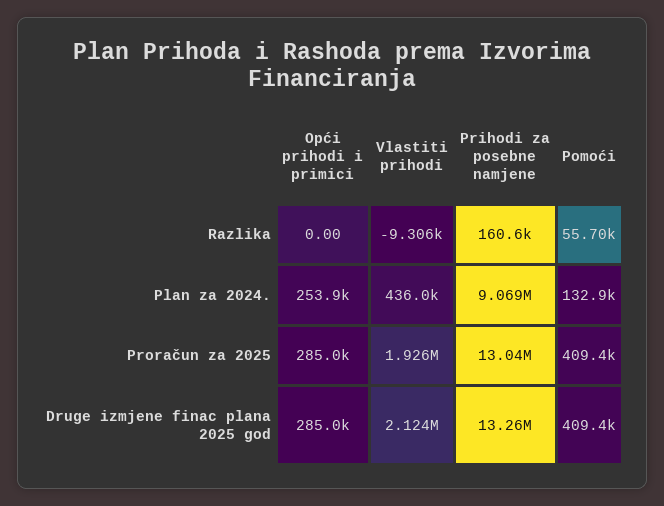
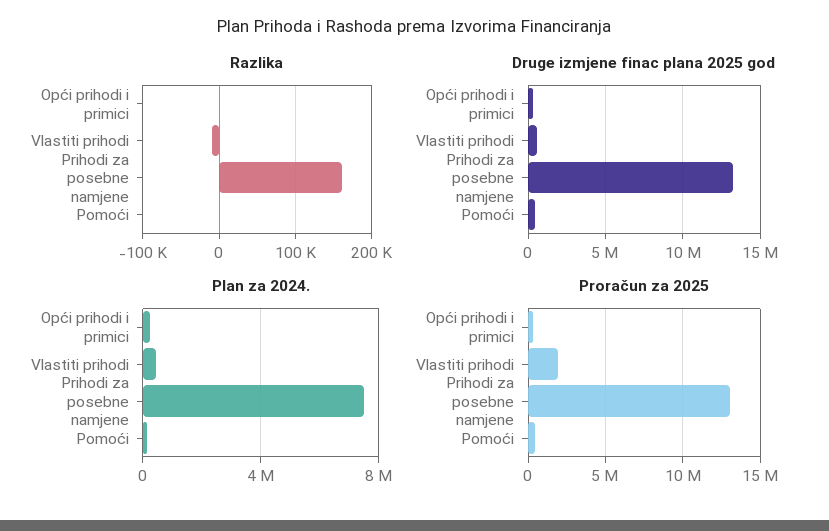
  {
    "Razlika": {
      "Opći prihodi i primici": 0,
      "Vlastiti prihodi": -9306,
      "Prihodi za posebne namjene": 160600,
-     "Pomoći": 55700
+     "Pomoći": 0
    },
    "Plan za 2024.": {
      "Opći prihodi i primici": 253900,
      "Vlastiti prihodi": 436000,
-     "Prihodi za posebne namjene": 9069000,
+     "Prihodi za posebne namjene": 7500000,
      "Pomoći": 132900
    },
    "Proračun za 2025": {
      "Opći prihodi i primici": 285000,
      "Vlastiti prihodi": 1926000,
      "Prihodi za posebne namjene": 13040000,
      "Pomoći": 409400
    },
    "Druge izmjene finac plana 2025 god": {
      "Opći prihodi i primici": 285000,
-     "Vlastiti prihodi": 2124000,
+     "Vlastiti prihodi": 500000,
      "Prihodi za posebne namjene": 13260000,
      "Pomoći": 409400
    }
  }

